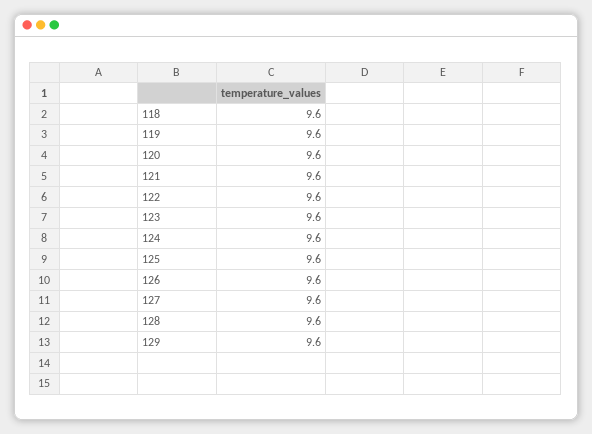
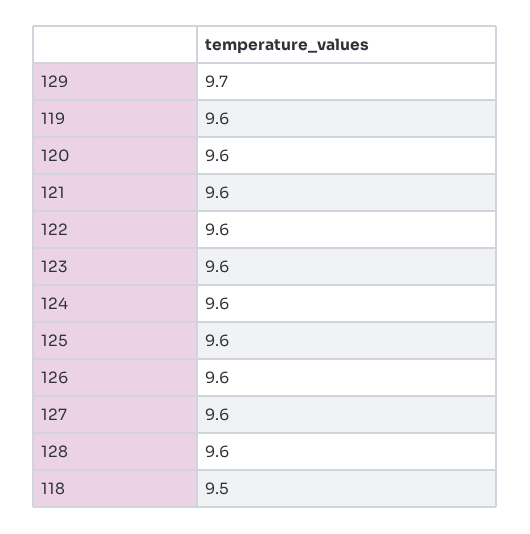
  {
-   "118": 9.6,
+   "118": 9.5,
    "119": 9.6,
    "120": 9.6,
    "121": 9.6,
    "122": 9.6,
    "123": 9.6,
    "124": 9.6,
    "125": 9.6,
    "126": 9.6,
    "127": 9.6,
    "128": 9.6,
-   "129": 9.6
+   "129": 9.7
  }

